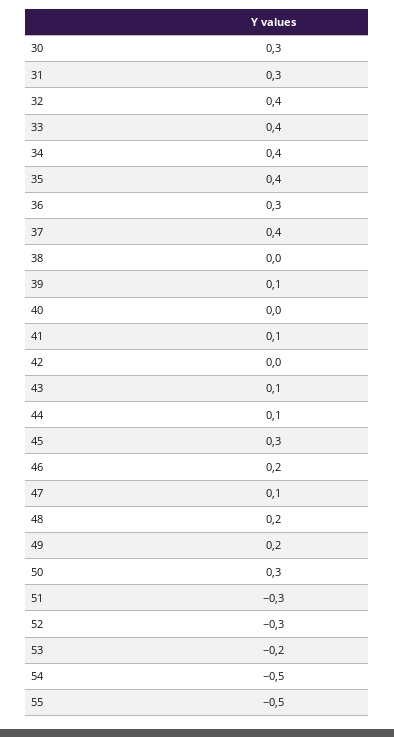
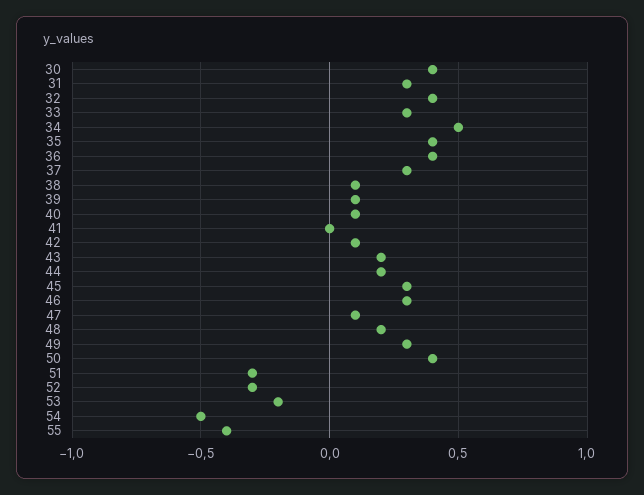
  {
-   "30": 0.3,
+   "30": 0.4,
    "31": 0.3,
    "32": 0.4,
-   "33": 0.4,
+   "33": 0.3,
-   "34": 0.4,
+   "34": 0.5,
    "35": 0.4,
-   "36": 0.3,
+   "36": 0.4,
-   "37": 0.4,
+   "37": 0.3,
-   "38": 0,
+   "38": 0.1,
    "39": 0.1,
-   "40": 0,
+   "40": 0.1,
-   "41": 0.1,
+   "41": 0,
-   "42": 0,
+   "42": 0.1,
-   "43": 0.1,
+   "43": 0.2,
-   "44": 0.1,
+   "44": 0.2,
    "45": 0.3,
-   "46": 0.2,
+   "46": 0.3,
    "47": 0.1,
    "48": 0.2,
-   "49": 0.2,
+   "49": 0.3,
-   "50": 0.3,
+   "50": 0.4,
    "51": -0.3,
    "52": -0.3,
    "53": -0.2,
    "54": -0.5,
-   "55": -0.5
+   "55": -0.4
  }

